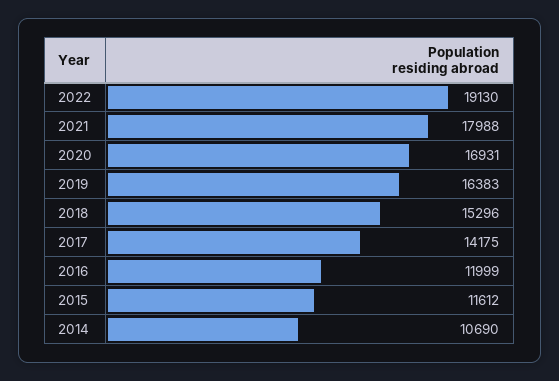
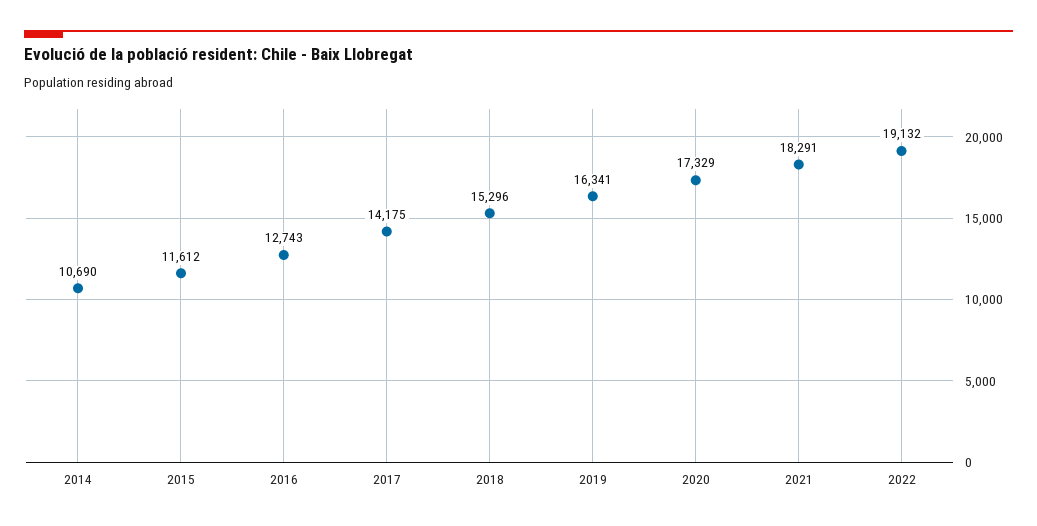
  {
-   "2022": 19130,
+   "2022": 19132,
-   "2021": 17988,
+   "2021": 18291,
-   "2020": 16931,
+   "2020": 17329,
-   "2019": 16383,
+   "2019": 16341,
    "2018": 15296,
    "2017": 14175,
-   "2016": 11999,
+   "2016": 12743,
    "2015": 11612,
    "2014": 10690
  }

